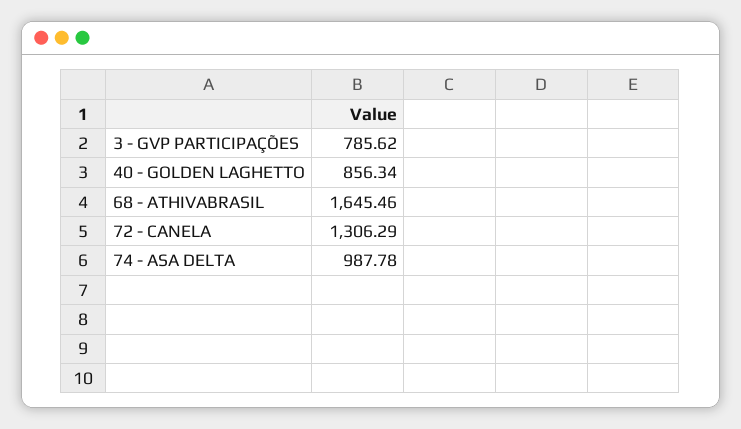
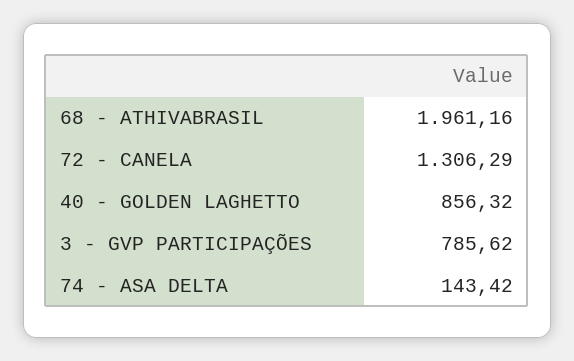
  {
    "3 - GVP PARTICIPAÇÕES": 785.62,
-   "40 - GOLDEN LAGHETTO": 856.34,
+   "40 - GOLDEN LAGHETTO": 856.32,
-   "68 - ATHIVABRASIL": 1645.46,
+   "68 - ATHIVABRASIL": 1961.16,
    "72 - CANELA": 1306.29,
-   "74 - ASA DELTA": 987.78
+   "74 - ASA DELTA": 143.42
  }

